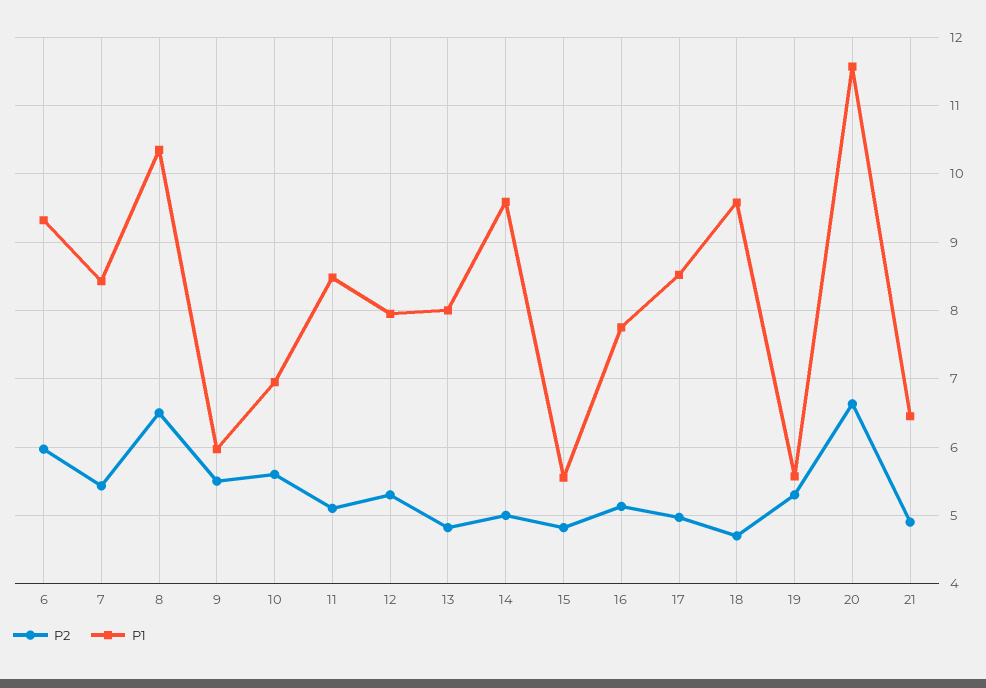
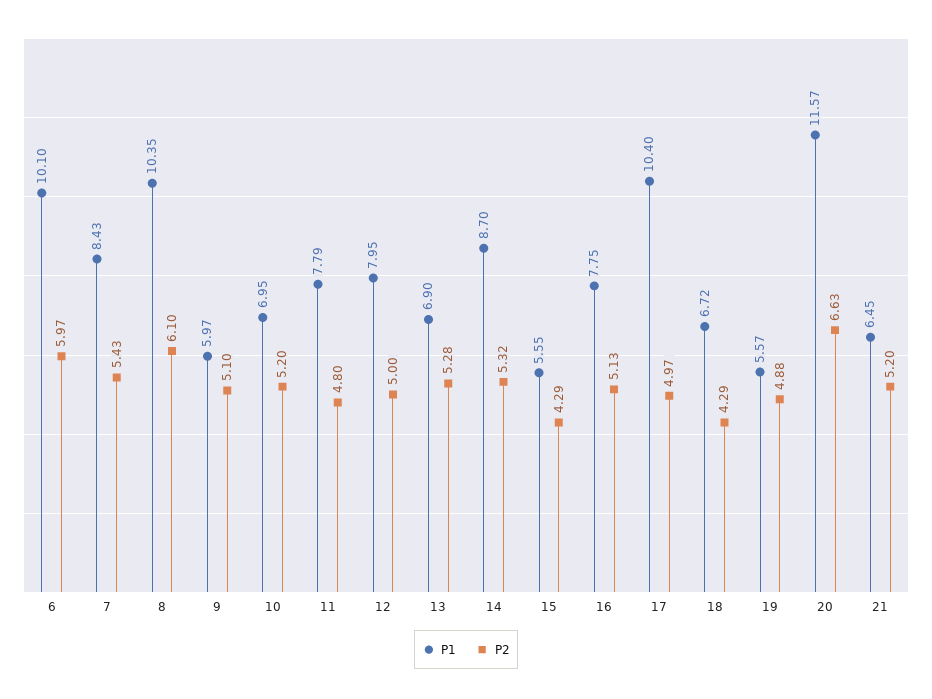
  {
    "P2": {
      "6": 5.97,
      "7": 5.43,
-     "8": 6.5,
+     "8": 6.1,
-     "9": 5.5,
+     "9": 5.1,
-     "10": 5.6,
+     "10": 5.2,
-     "11": 5.1,
+     "11": 4.8,
-     "12": 5.3,
+     "12": 5,
-     "13": 4.8,
+     "13": 5.28,
-     "14": 5,
+     "14": 5.32,
-     "15": 4.8,
+     "15": 4.29,
      "16": 5.13,
      "17": 4.97,
-     "18": 4.7,
+     "18": 4.29,
-     "19": 5.3,
+     "19": 4.88,
      "20": 6.63,
-     "21": 4.9
+     "21": 5.2
    },
    "P1": {
-     "6": 9.3,
+     "6": 10.1,
      "7": 8.43,
      "8": 10.35,
      "9": 5.97,
      "10": 6.95,
-     "11": 8.5,
+     "11": 7.79,
      "12": 7.95,
-     "13": 8,
+     "13": 6.9,
-     "14": 9.6,
+     "14": 8.7,
      "15": 5.55,
      "16": 7.75,
-     "17": 8.5,
+     "17": 10.4,
-     "18": 9.6,
+     "18": 6.72,
      "19": 5.57,
      "20": 11.57,
      "21": 6.45
    }
  }

